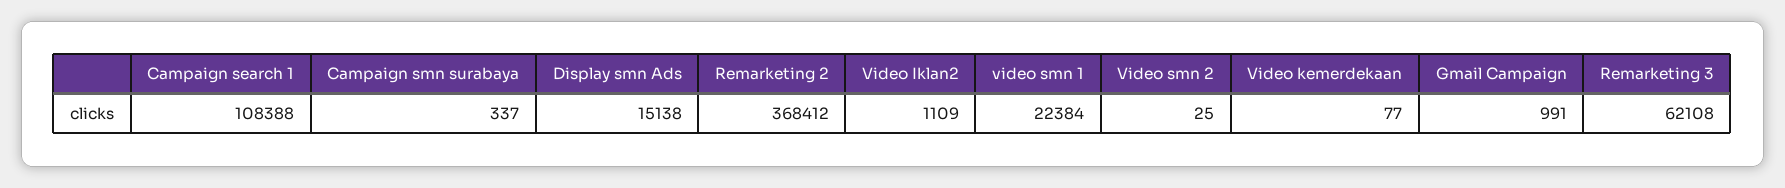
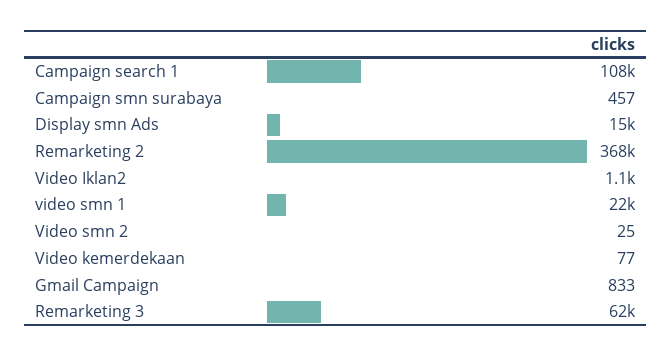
  {
    "Campaign search 1": 108388,
-   "Campaign smn surabaya": 337,
+   "Campaign smn surabaya": 457,
    "Display smn Ads": 15138,
    "Remarketing 2": 368412,
    "Video Iklan2": 1109,
    "video smn 1": 22384,
    "Video smn 2": 25,
    "Video kemerdekaan": 77,
-   "Gmail Campaign": 991,
+   "Gmail Campaign": 833,
    "Remarketing 3": 62108
  }

